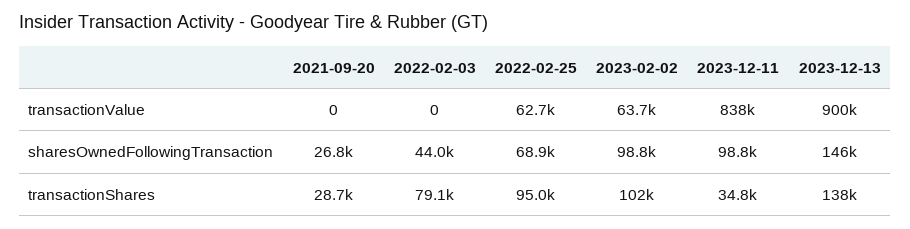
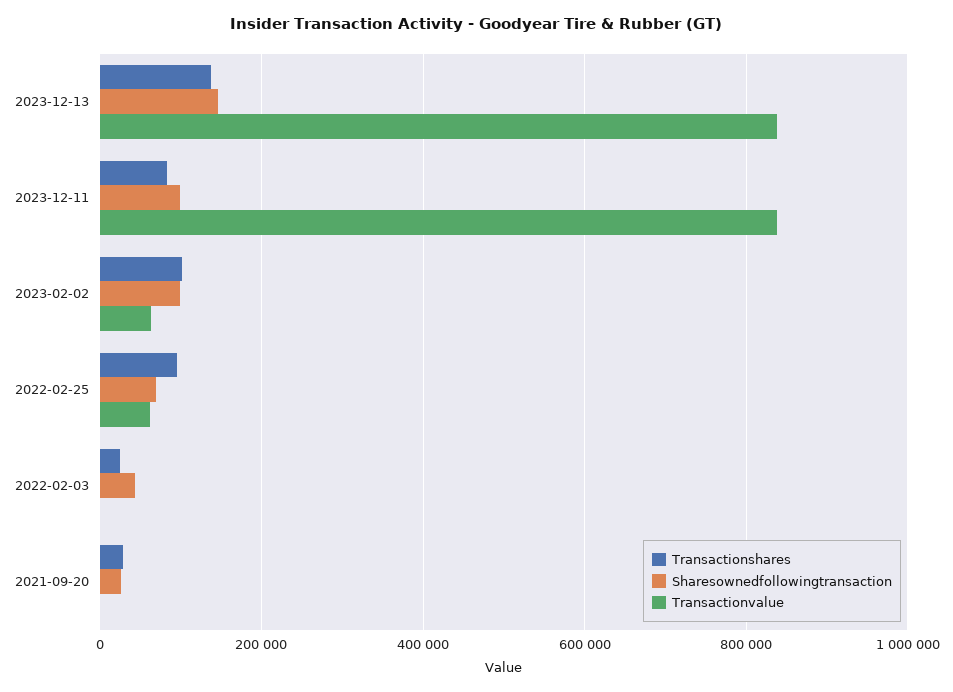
  {
    "transactionValue": {
      "2021-09-20": 0,
      "2022-02-03": 0,
      "2022-02-25": 62700,
      "2023-02-02": 63700,
      "2023-12-11": 838000,
-     "2023-12-13": 900000
+     "2023-12-13": 840000
    },
    "sharesOwnedFollowingTransaction": {
      "2021-09-20": 26800,
      "2022-02-03": 44000,
      "2022-02-25": 68900,
      "2023-02-02": 98800,
      "2023-12-11": 98800,
      "2023-12-13": 146000
    },
    "transactionShares": {
      "2021-09-20": 28700,
-     "2022-02-03": 79100,
+     "2022-02-03": 20000,
      "2022-02-25": 95000,
      "2023-02-02": 102000,
-     "2023-12-11": 34800,
+     "2023-12-11": 80000,
      "2023-12-13": 138000
    }
  }

